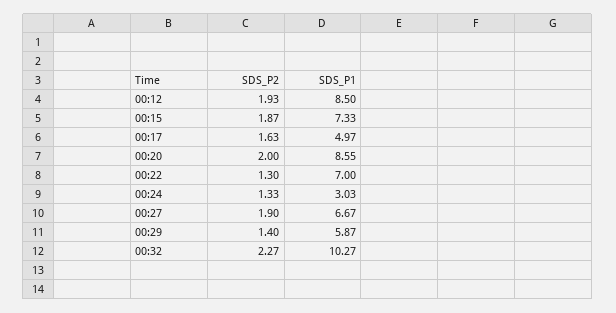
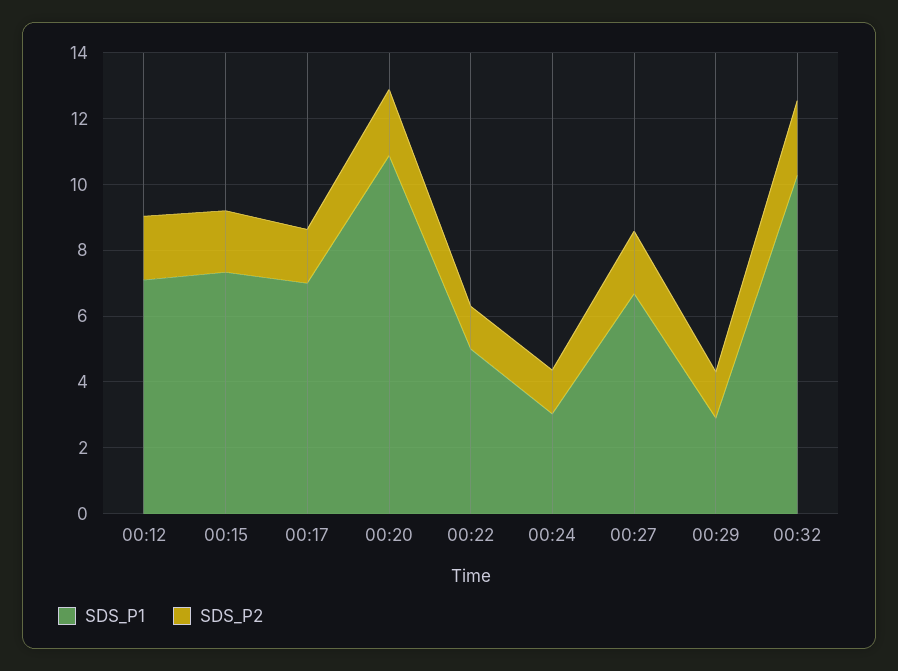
  {
    "SDS_P2": {
      "00:12": 1.93,
      "00:15": 1.87,
      "00:17": 1.63,
      "00:20": 2,
      "00:22": 1.3,
      "00:24": 1.33,
      "00:27": 1.9,
      "00:29": 1.4,
      "00:32": 2.27
    },
    "SDS_P1": {
-     "00:12": 8.5,
+     "00:12": 7,
      "00:15": 7.33,
-     "00:17": 4.97,
+     "00:17": 7,
-     "00:20": 8.55,
+     "00:20": 11,
-     "00:22": 7,
+     "00:22": 5,
      "00:24": 3.03,
      "00:27": 6.67,
-     "00:29": 5.87,
+     "00:29": 3,
      "00:32": 10.27
    }
  }

